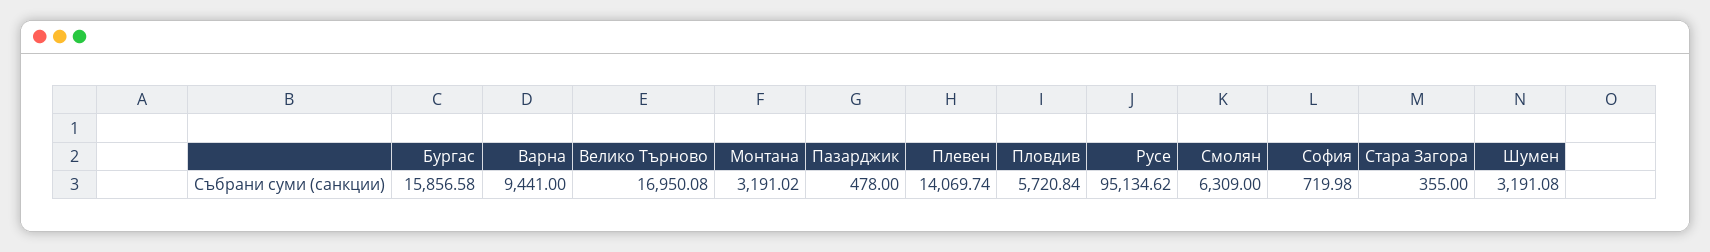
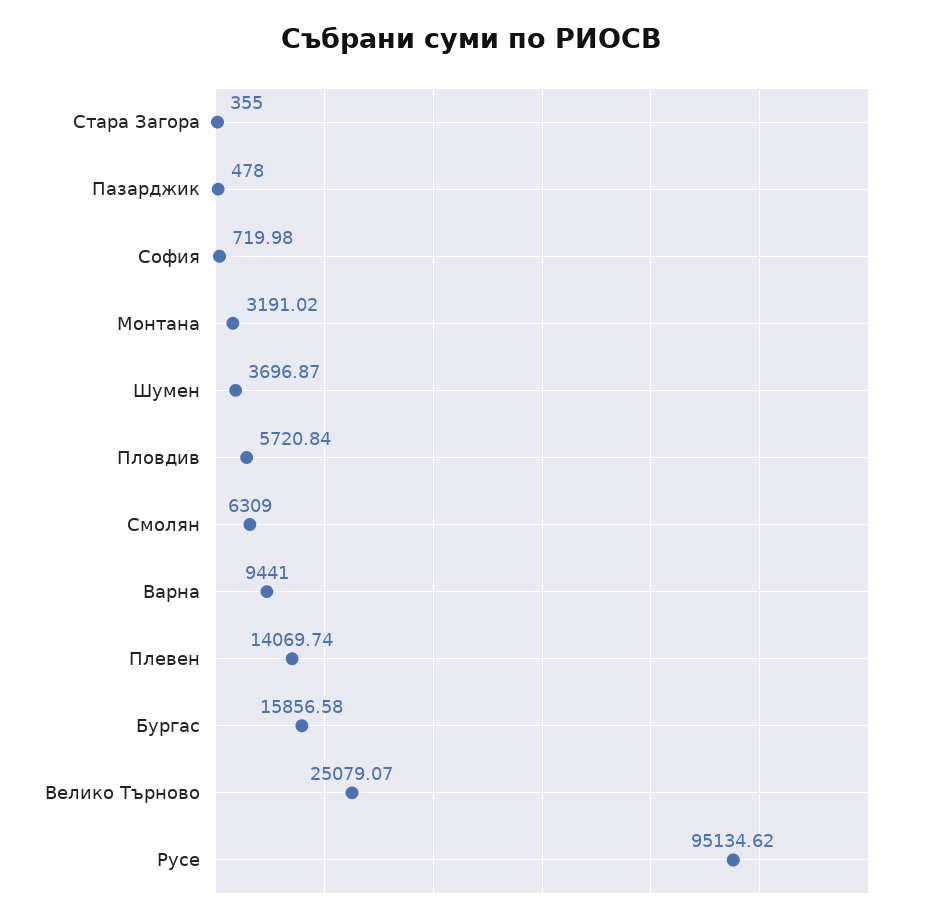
  {
    "Бургас": 15856.58,
    "Варна": 9441,
-   "Велико Търново": 16950.08,
+   "Велико Търново": 25079.07,
    "Монтана": 3191.02,
    "Пазарджик": 478,
    "Плевен": 14069.74,
    "Пловдив": 5720.84,
    "Русе": 95134.62,
    "Смолян": 6309,
    "София": 719.98,
    "Стара Загора": 355,
-   "Шумен": 3191.08
+   "Шумен": 3696.87
  }

